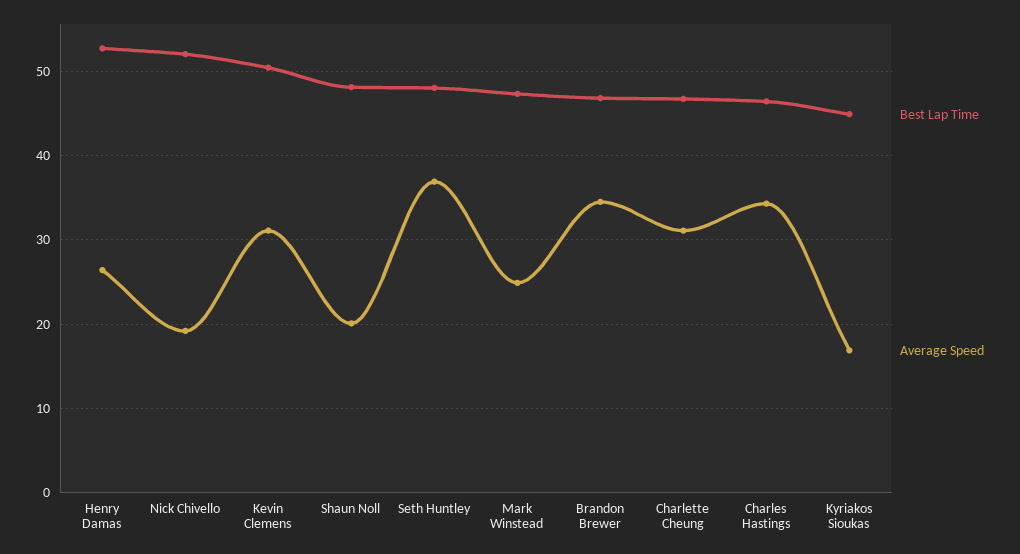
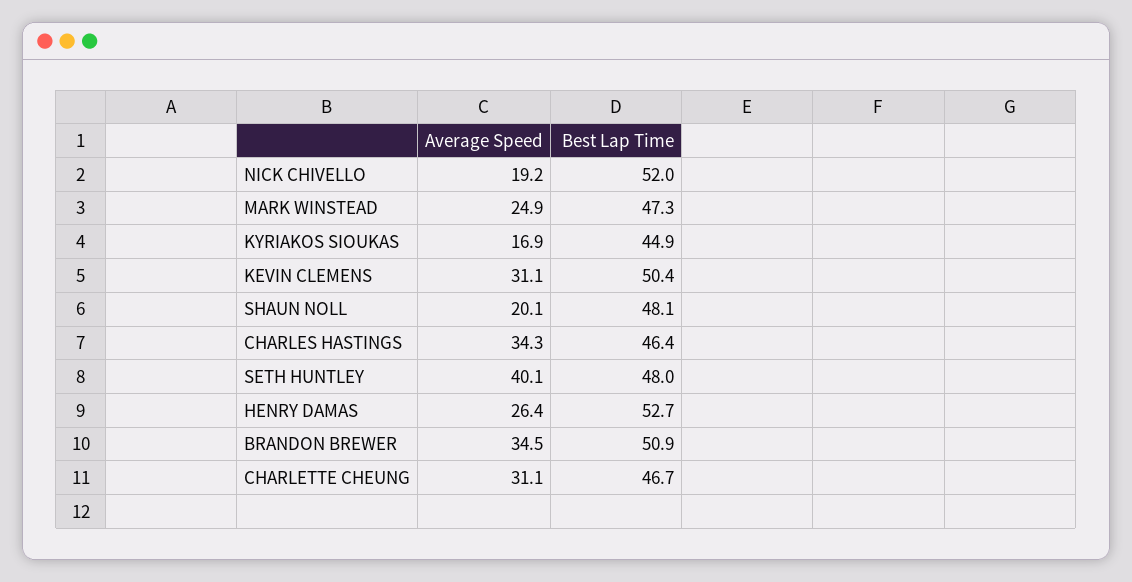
  {
    "Best Lap Time": {
      "Henry Damas": 52.7,
      "Nick Chivello": 52,
      "Kevin Clemens": 50.4,
      "Shaun Noll": 48.1,
      "Seth Huntley": 48,
      "Mark Winstead": 47.3,
-     "Brandon Brewer": 47,
+     "Brandon Brewer": 50.9,
      "Charlette Cheung": 46.7,
      "Charles Hastings": 46.4,
      "Kyriakos Sioukas": 44.9
    },
    "Average Speed": {
      "Henry Damas": 26.4,
      "Nick Chivello": 19.2,
      "Kevin Clemens": 31.1,
      "Shaun Noll": 20.1,
-     "Seth Huntley": 37,
+     "Seth Huntley": 40.1,
      "Mark Winstead": 24.9,
      "Brandon Brewer": 34.5,
      "Charlette Cheung": 31.1,
      "Charles Hastings": 34.3,
      "Kyriakos Sioukas": 16.9
    }
  }

